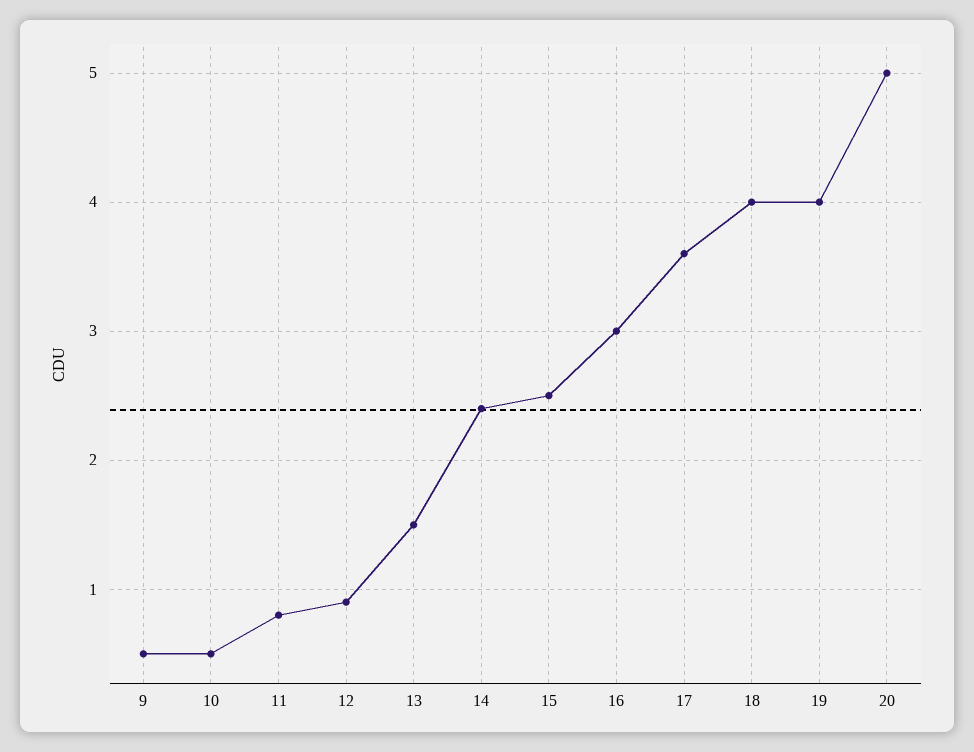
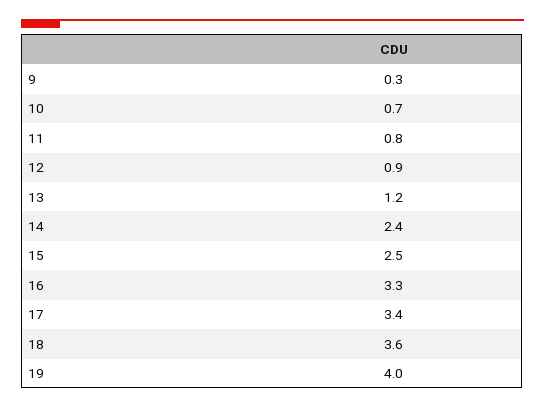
  {
-   "9": 0.5,
+   "9": 0.3,
-   "10": 0.5,
+   "10": 0.7,
    "11": 0.8,
    "12": 0.9,
-   "13": 1.5,
+   "13": 1.2,
    "14": 2.4,
    "15": 2.5,
-   "16": 3,
+   "16": 3.3,
-   "17": 3.6,
+   "17": 3.4,
-   "18": 4,
+   "18": 3.6,
-   "19": 4,
+   "19": 4
-   "20": 5
  }

